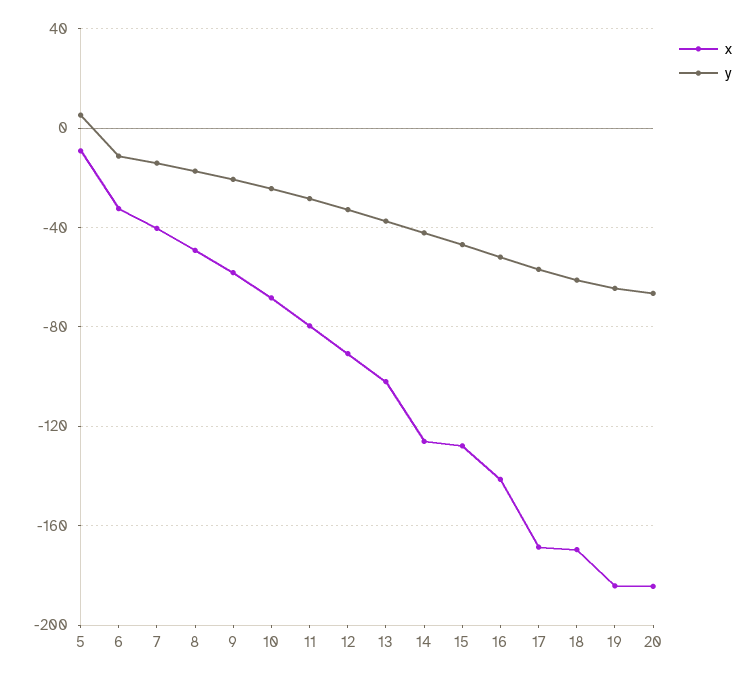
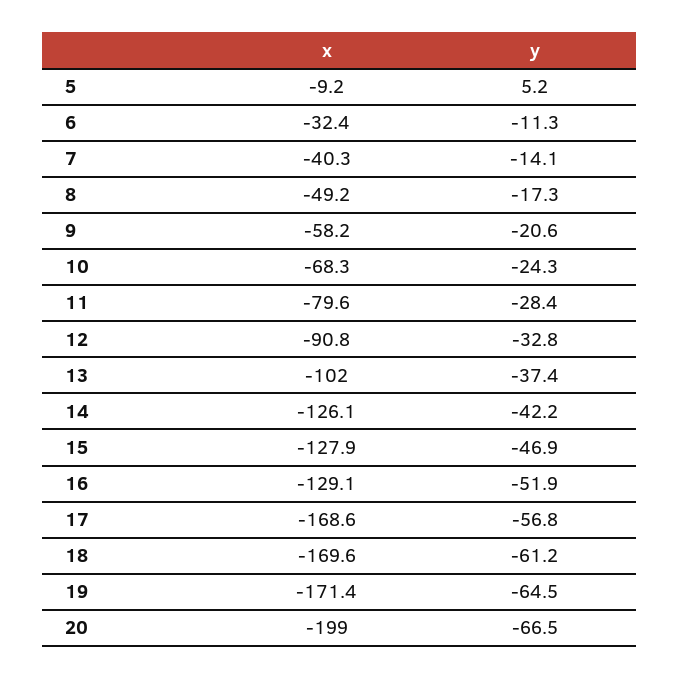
  {
    "x": {
      "5": -9.2,
      "6": -32.4,
      "7": -40.3,
      "8": -49.2,
      "9": -58.2,
      "10": -68.3,
      "11": -79.6,
      "12": -90.8,
      "13": -102,
      "14": -126.1,
      "15": -127.9,
-     "16": -140,
+     "16": -129.1,
      "17": -168.6,
      "18": -169.6,
-     "19": -185,
+     "19": -171.4,
-     "20": -185
+     "20": -199
    },
    "y": {
      "5": 5.2,
      "6": -11.3,
      "7": -14.1,
      "8": -17.3,
      "9": -20.6,
      "10": -24.3,
      "11": -28.4,
      "12": -32.8,
      "13": -37.4,
      "14": -42.2,
      "15": -46.9,
      "16": -51.9,
      "17": -56.8,
      "18": -61.2,
      "19": -64.5,
      "20": -66.5
    }
  }

